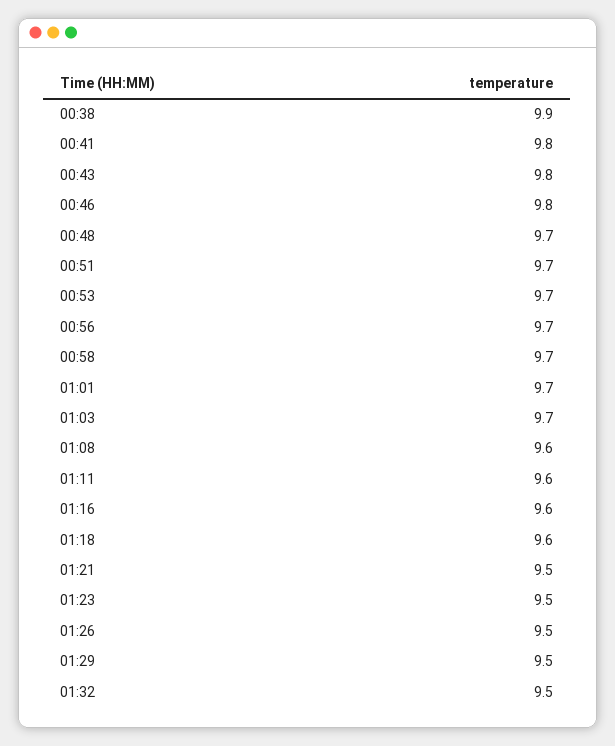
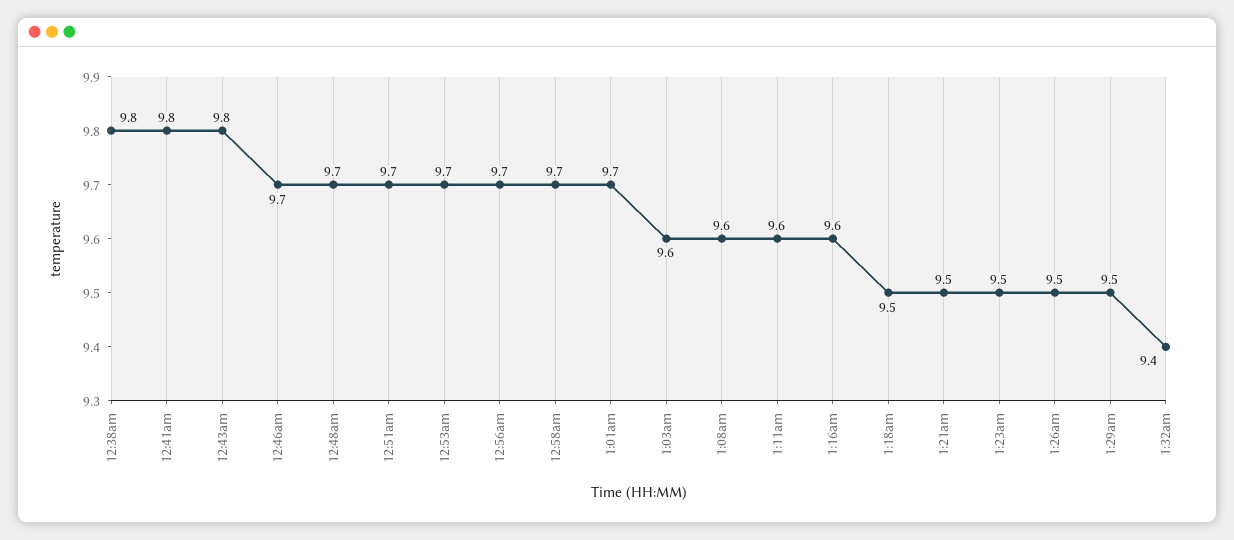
  {
-   "00:38": 9.9,
+   "00:38": 9.8,
    "00:41": 9.8,
    "00:43": 9.8,
-   "00:46": 9.8,
+   "00:46": 9.7,
    "00:48": 9.7,
    "00:51": 9.7,
    "00:53": 9.7,
    "00:56": 9.7,
    "00:58": 9.7,
    "01:01": 9.7,
-   "01:03": 9.7,
+   "01:03": 9.6,
    "01:08": 9.6,
    "01:11": 9.6,
    "01:16": 9.6,
-   "01:18": 9.6,
+   "01:18": 9.5,
    "01:21": 9.5,
    "01:23": 9.5,
    "01:26": 9.5,
    "01:29": 9.5,
-   "01:32": 9.5
+   "01:32": 9.4
  }

